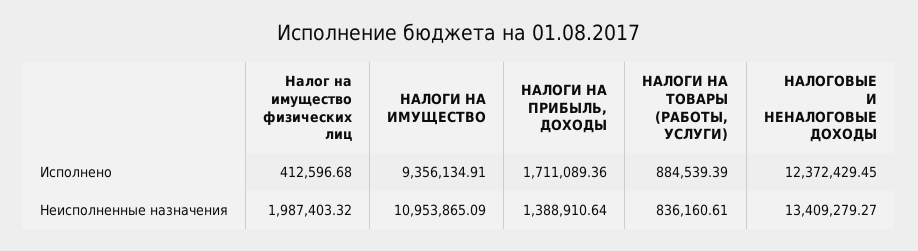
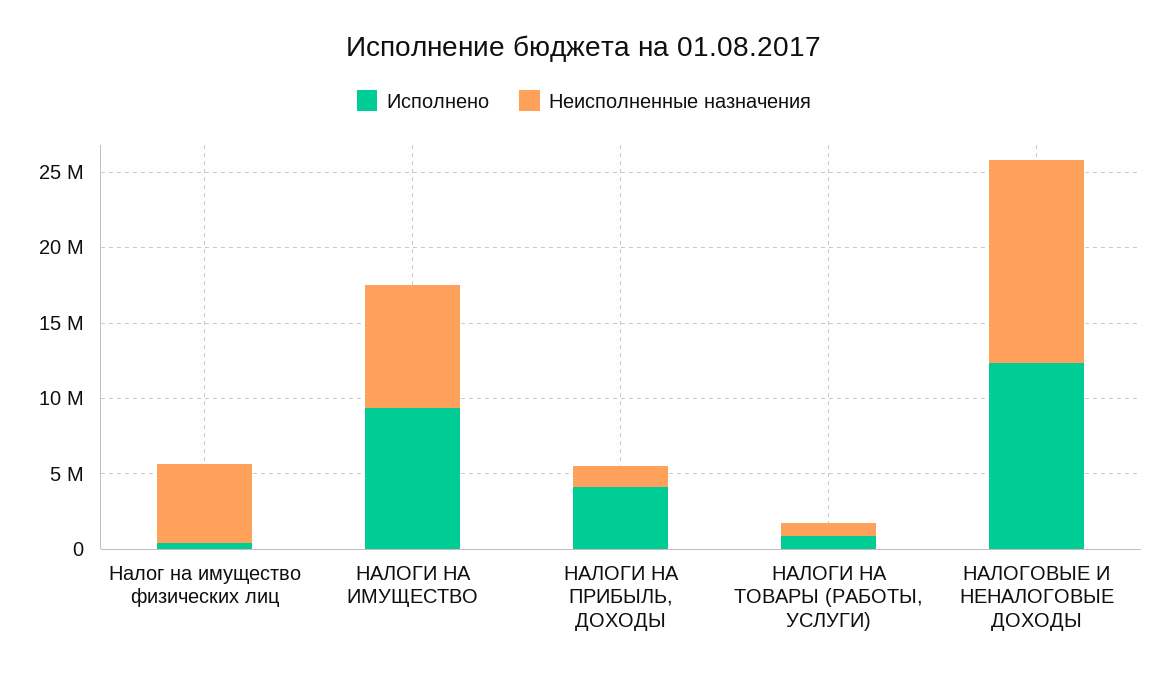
  {
    "Исполнено": {
      "Налог на имущество физических лиц": 412596.68,
      "НАЛОГИ НА ИМУЩЕСТВО": 9356134.91,
-     "НАЛОГИ НА ПРИБЫЛЬ, ДОХОДЫ": 1711089.36,
+     "НАЛОГИ НА ПРИБЫЛЬ, ДОХОДЫ": 4000000,
      "НАЛОГИ НА ТОВАРЫ (РАБОТЫ, УСЛУГИ)": 884539.39,
      "НАЛОГОВЫЕ И НЕНАЛОГОВЫЕ ДОХОДЫ": 12372429.45
    },
    "Неисполненные назначения": {
-     "Налог на имущество физических лиц": 1987403.32,
+     "Налог на имущество физических лиц": 5000000,
-     "НАЛОГИ НА ИМУЩЕСТВО": 10953865.09,
+     "НАЛОГИ НА ИМУЩЕСТВО": 8000000,
      "НАЛОГИ НА ПРИБЫЛЬ, ДОХОДЫ": 1388910.64,
      "НАЛОГИ НА ТОВАРЫ (РАБОТЫ, УСЛУГИ)": 836160.61,
      "НАЛОГОВЫЕ И НЕНАЛОГОВЫЕ ДОХОДЫ": 13409279.27
    }
  }

